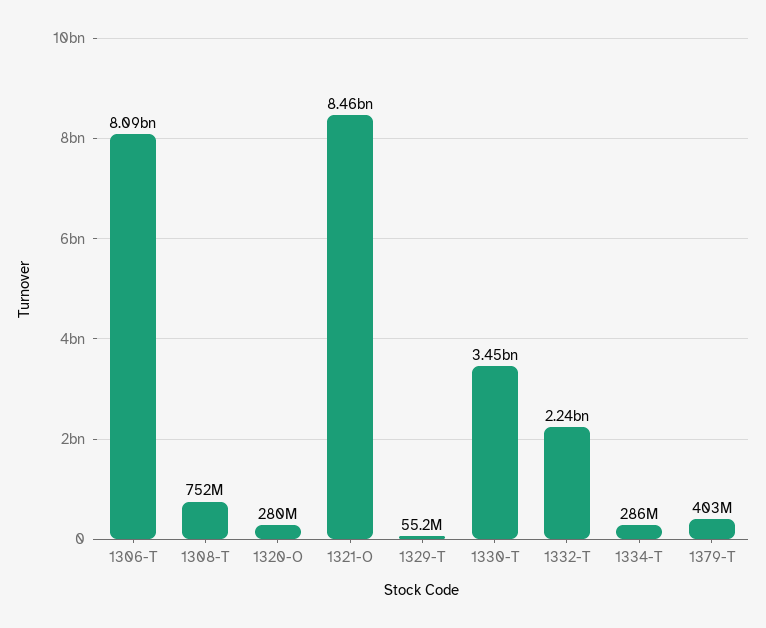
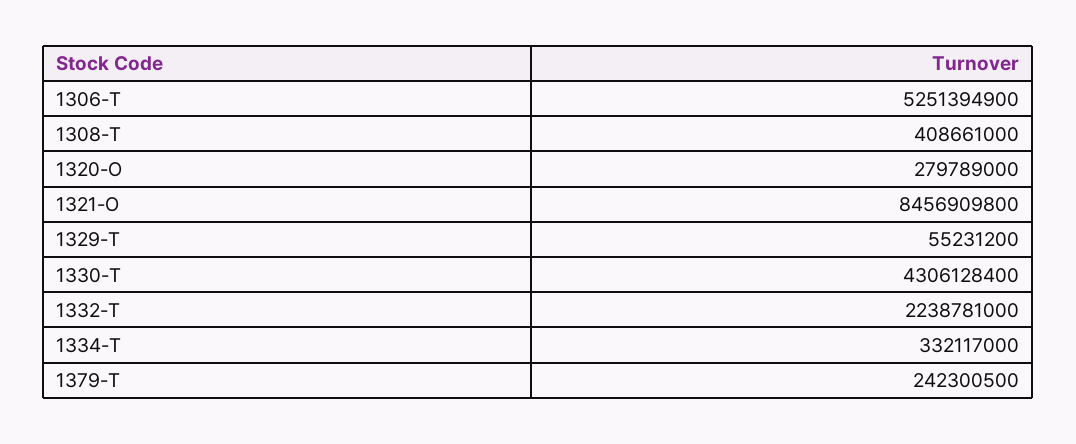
  {
-   "1306-T": 8090000000,
+   "1306-T": 5251394900,
-   "1308-T": 752000000,
+   "1308-T": 408661000,
    "1320-O": 279789000,
    "1321-O": 8456909800,
    "1329-T": 55231200,
-   "1330-T": 3450000000,
+   "1330-T": 4306128400,
    "1332-T": 2238781000,
-   "1334-T": 286000000,
+   "1334-T": 332117000,
-   "1379-T": 403000000
+   "1379-T": 242300500
  }

